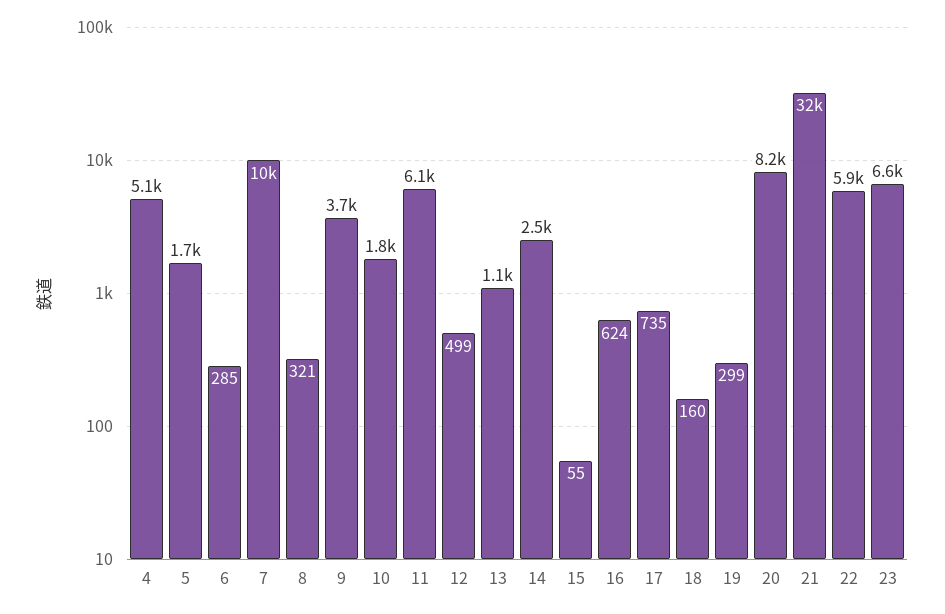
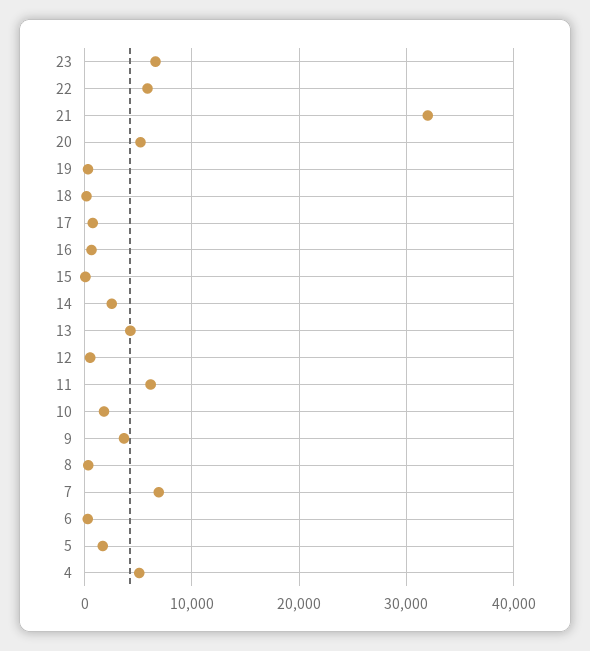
  {
    "4": 5100,
    "5": 1700,
    "6": 285,
-   "7": 10000,
+   "7": 7000,
    "8": 321,
    "9": 3700,
    "10": 1800,
    "11": 6100,
    "12": 499,
-   "13": 1100,
+   "13": 4000,
    "14": 2500,
    "15": 55,
    "16": 624,
    "17": 735,
    "18": 160,
    "19": 299,
-   "20": 8200,
+   "20": 5000,
    "21": 32000,
    "22": 5900,
    "23": 6600
  }

